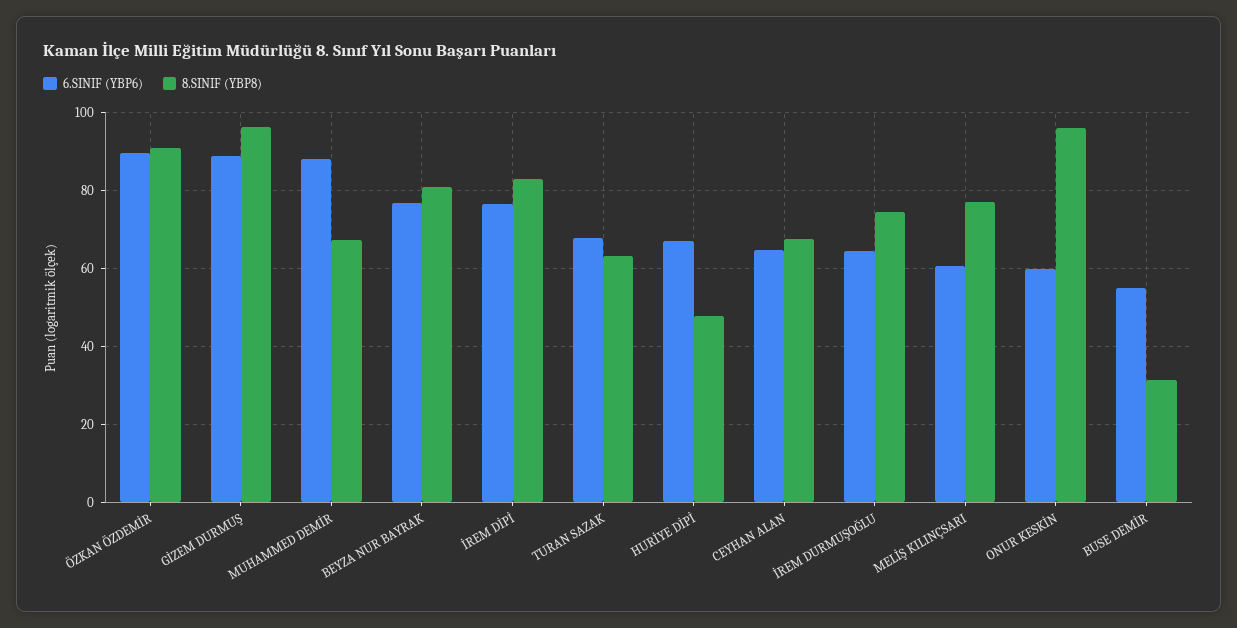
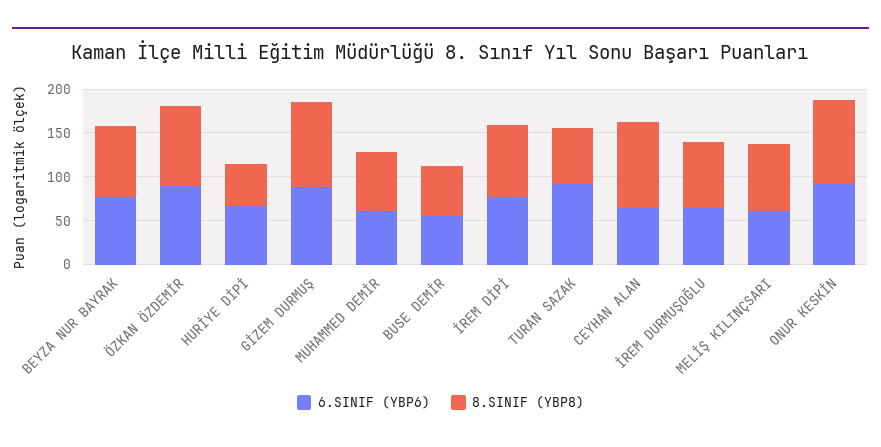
  {
    "6.SINIF (YBP6)": {
      "ÖZKAN ÖZDEMİR": 90,
      "GİZEM DURMUŞ": 88,
-     "MUHAMMED DEMİR": 88,
+     "MUHAMMED DEMİR": 60,
      "BEYZA NUR BAYRAK": 76,
      "İREM DİPİ": 76,
-     "TURAN SAZAK": 68,
+     "TURAN SAZAK": 90,
      "HURİYE DİPİ": 68,
      "CEYHAN ALAN": 64,
      "İREM DURMUŞOĞLU": 64,
      "MELİŞ KILINÇSARI": 60,
-     "ONUR KESKİN": 60,
+     "ONUR KESKİN": 90,
      "BUSE DEMİR": 56
    },
    "8.SINIF (YBP8)": {
      "ÖZKAN ÖZDEMİR": 90,
      "GİZEM DURMUŞ": 96,
      "MUHAMMED DEMİR": 68,
      "BEYZA NUR BAYRAK": 82,
      "İREM DİPİ": 84,
      "TURAN SAZAK": 64,
      "HURİYE DİPİ": 48,
-     "CEYHAN ALAN": 68,
+     "CEYHAN ALAN": 100,
      "İREM DURMUŞOĞLU": 74,
      "MELİŞ KILINÇSARI": 78,
      "ONUR KESKİN": 96,
-     "BUSE DEMİR": 32
+     "BUSE DEMİR": 60
    }
  }

